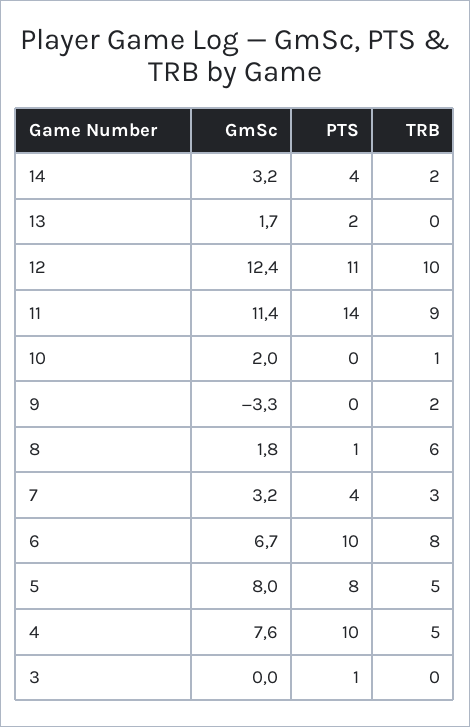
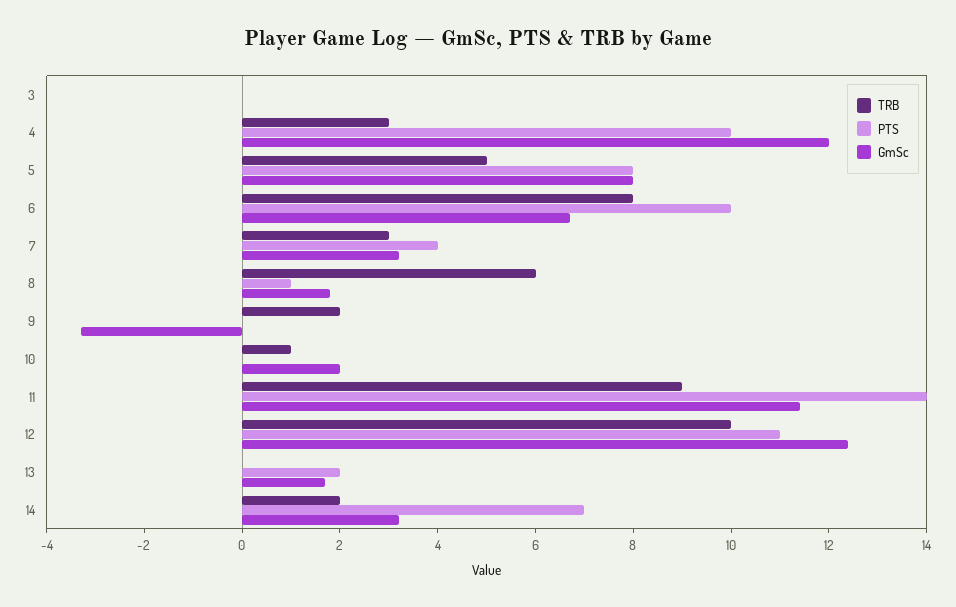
  {
    "GmSc": {
      "14": 3.2,
      "13": 1.7,
      "12": 12.4,
      "11": 11.4,
      "10": 2,
      "9": -3.3,
      "8": 1.8,
      "7": 3.2,
      "6": 6.7,
      "5": 8,
-     "4": 7.6,
+     "4": 12,
      "3": 0
    },
    "PTS": {
-     "14": 4,
+     "14": 7,
      "13": 2,
      "12": 11,
      "11": 14,
      "10": 0,
      "9": 0,
      "8": 1,
      "7": 4,
      "6": 10,
      "5": 8,
      "4": 10,
-     "3": 1
+     "3": 0
    },
    "TRB": {
      "14": 2,
      "13": 0,
      "12": 10,
      "11": 9,
      "10": 1,
      "9": 2,
      "8": 6,
      "7": 3,
      "6": 8,
      "5": 5,
-     "4": 5,
+     "4": 3,
      "3": 0
    }
  }

